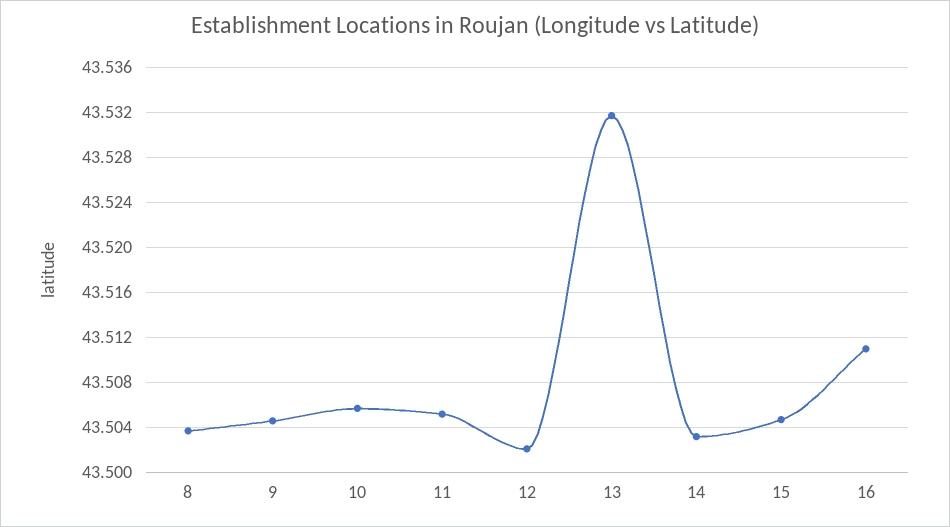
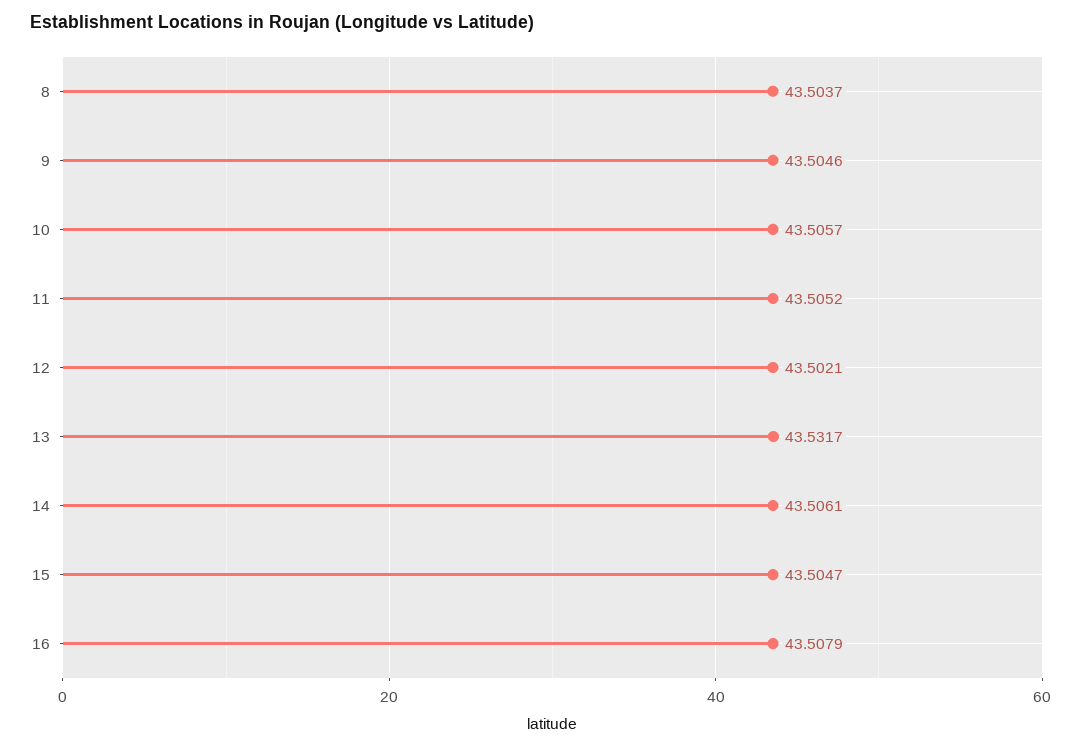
  {
    "8": 43.5037,
    "9": 43.5046,
    "10": 43.5057,
    "11": 43.5052,
    "12": 43.5021,
    "13": 43.5317,
-   "14": 43.503,
+   "14": 43.5061,
    "15": 43.5047,
-   "16": 43.511
+   "16": 43.5079
  }

